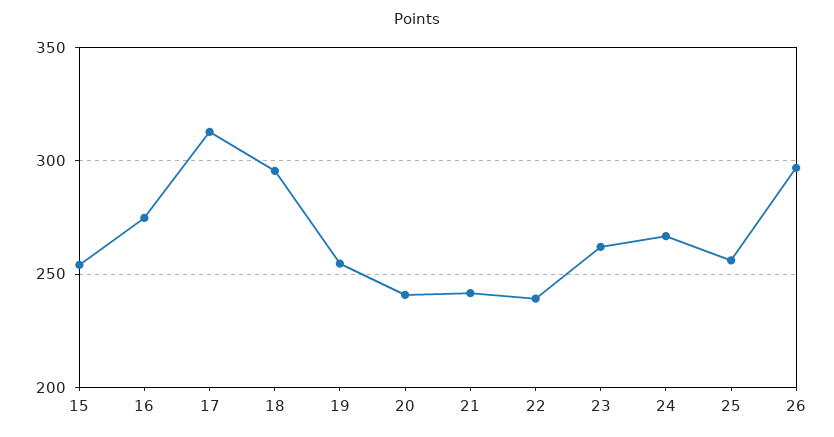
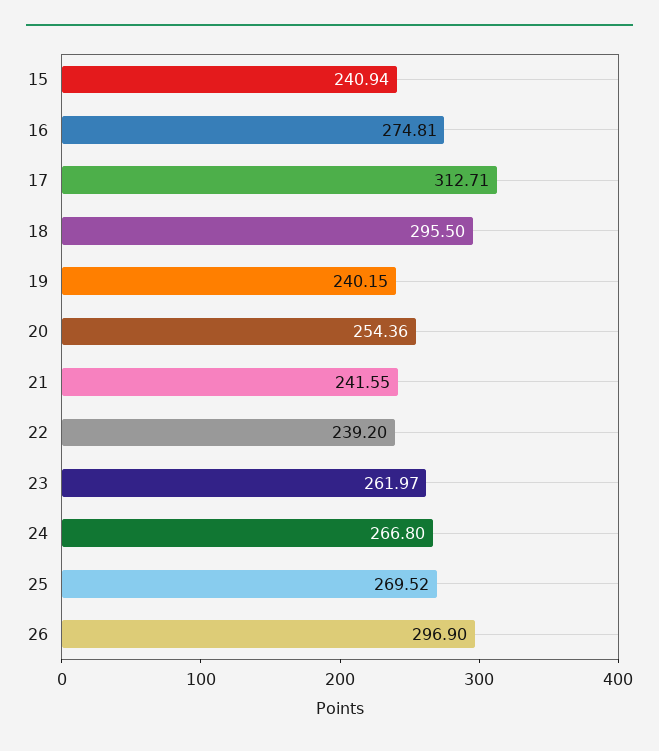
  {
-   "15": 255,
+   "15": 240.94,
    "16": 274.81,
    "17": 312.71,
    "18": 295.5,
-   "19": 255,
+   "19": 240.15,
-   "20": 240,
+   "20": 254.36,
    "21": 241.55,
    "22": 239.2,
    "23": 261.97,
    "24": 266.8,
-   "25": 255,
+   "25": 269.52,
    "26": 296.9
  }

